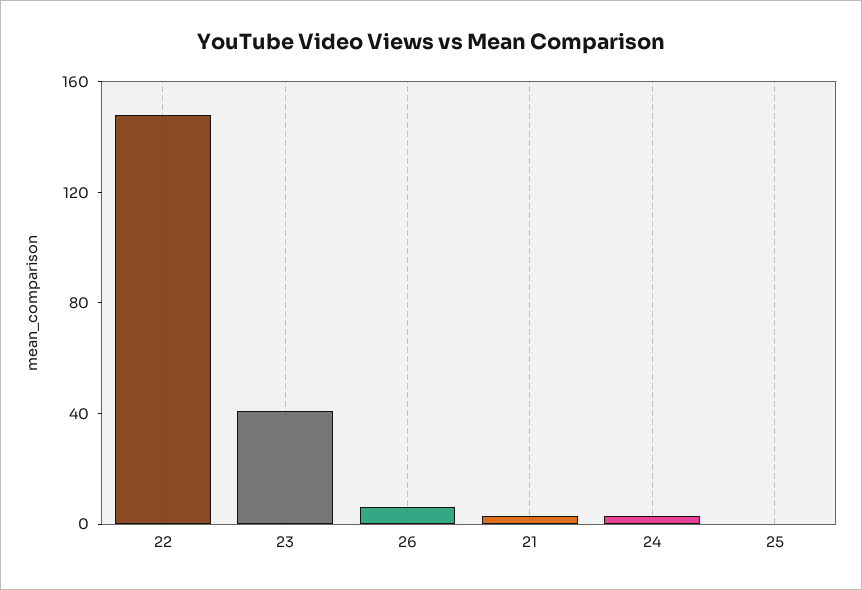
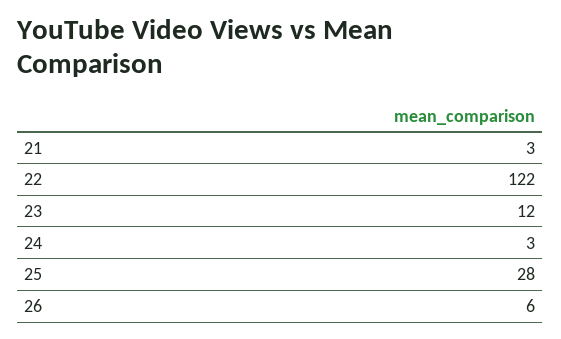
  {
-   "22": 150,
+   "22": 122,
-   "23": 40,
+   "23": 12,
    "26": 6,
    "21": 3,
    "24": 3,
-   "25": 0
+   "25": 28
  }

